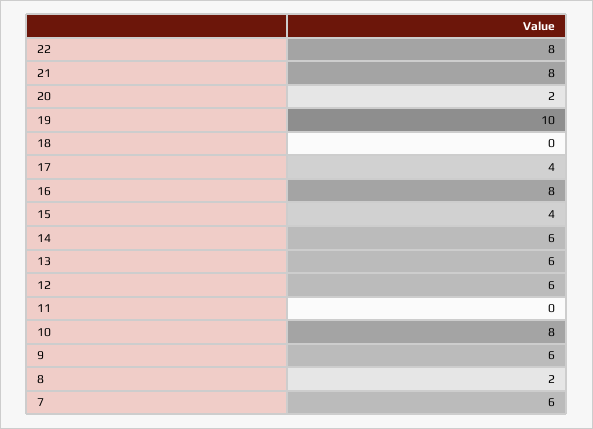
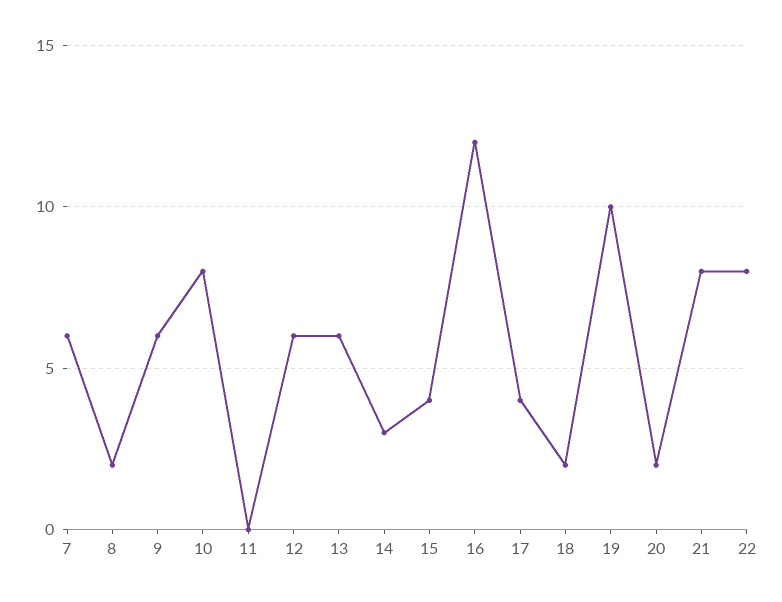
  {
    "22": 8,
    "21": 8,
    "20": 2,
    "19": 10,
-   "18": 0,
+   "18": 2,
    "17": 4,
-   "16": 8,
+   "16": 12,
    "15": 4,
-   "14": 6,
+   "14": 3,
    "13": 6,
    "12": 6,
    "11": 0,
    "10": 8,
    "9": 6,
    "8": 2,
    "7": 6
  }

